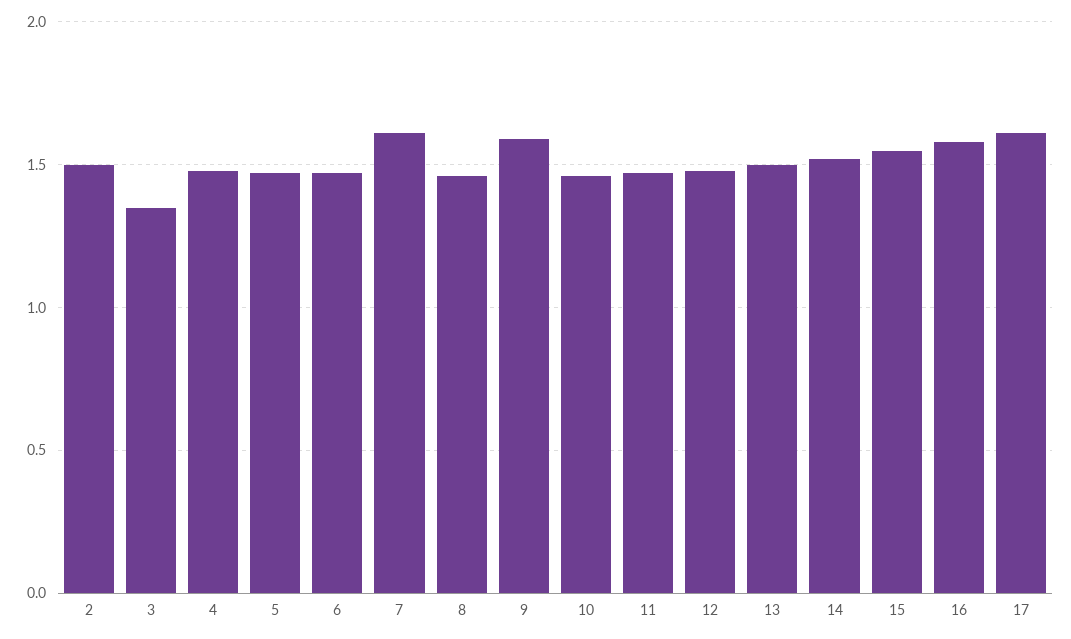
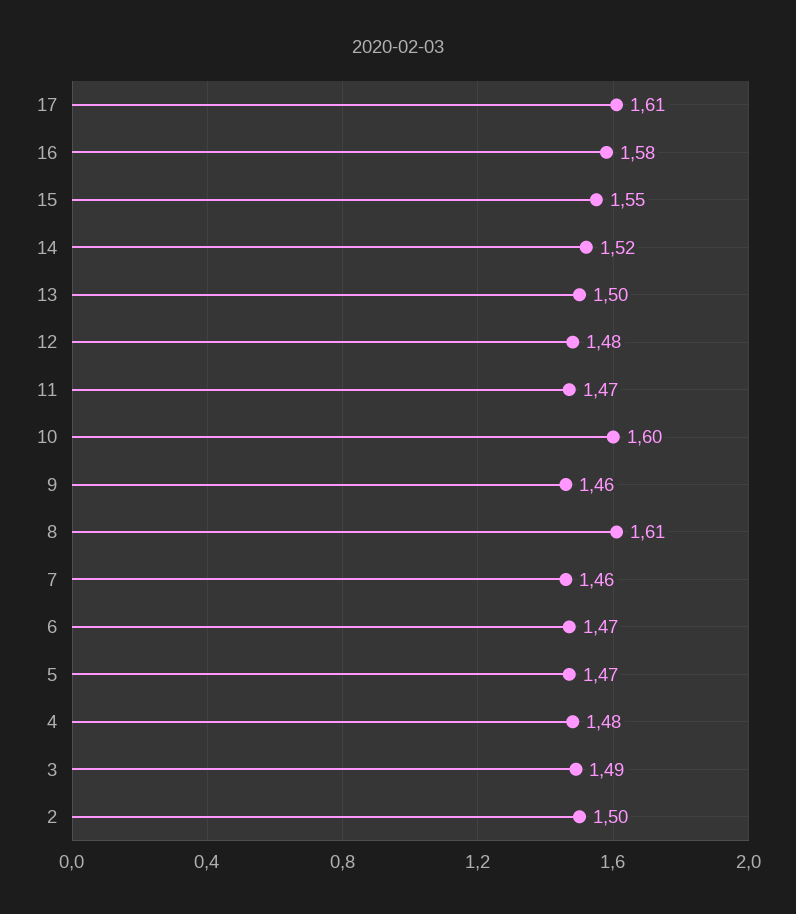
  {
    "2": 1.5,
-   "3": 1.35,
+   "3": 1.49,
    "4": 1.48,
    "5": 1.47,
    "6": 1.47,
-   "7": 1.6,
+   "7": 1.46,
-   "8": 1.45,
+   "8": 1.61,
-   "9": 1.6,
+   "9": 1.46,
-   "10": 1.45,
+   "10": 1.6,
    "11": 1.47,
    "12": 1.48,
    "13": 1.5,
    "14": 1.52,
    "15": 1.55,
    "16": 1.58,
    "17": 1.61
  }

